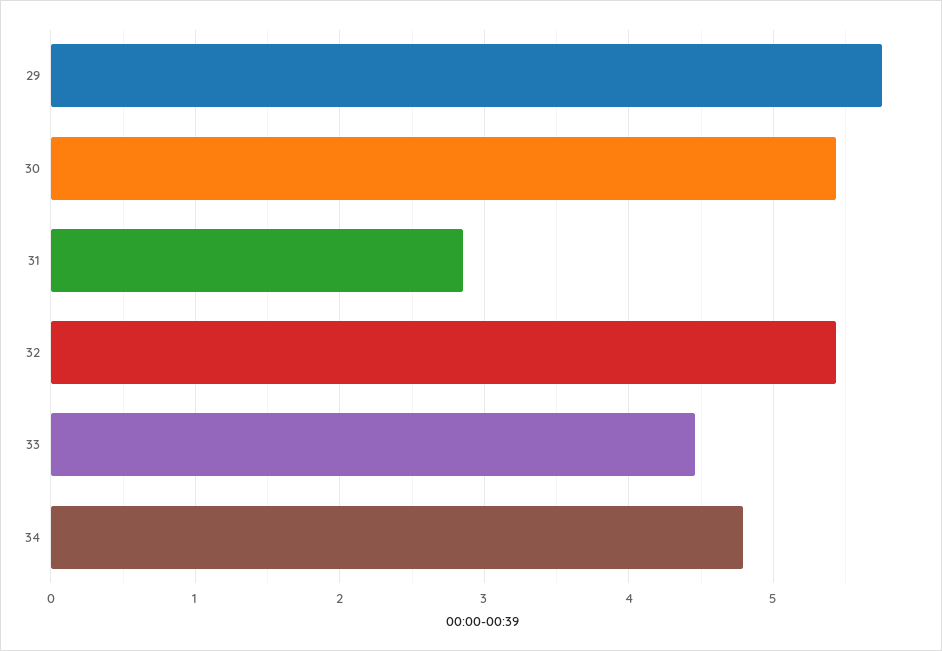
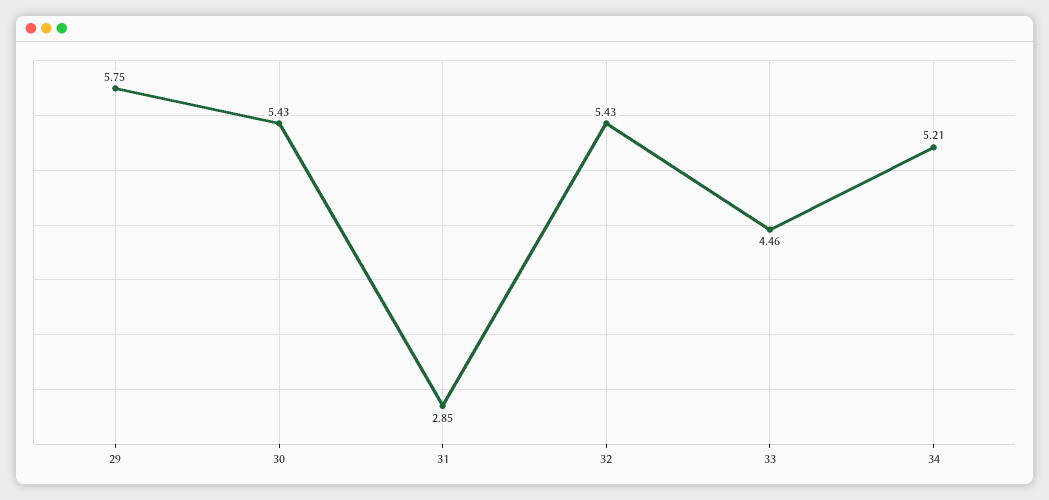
  {
    "29": 5.75,
    "30": 5.43,
    "31": 2.85,
    "32": 5.43,
    "33": 4.46,
-   "34": 4.8
+   "34": 5.21
  }

